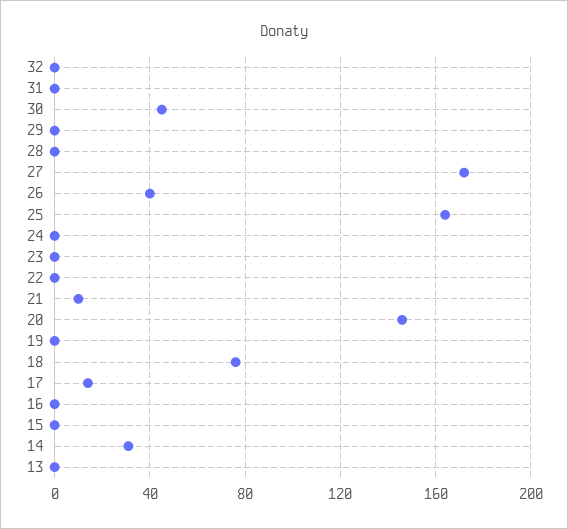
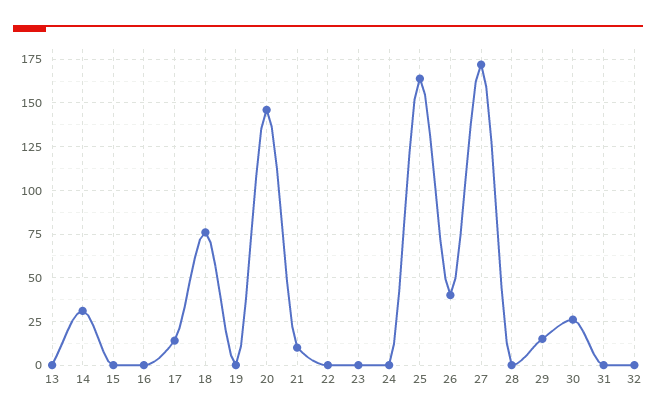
  {
    "32": 0,
    "31": 0,
-   "30": 45,
+   "30": 25,
-   "29": 0,
+   "29": 15,
    "28": 0,
    "27": 170,
    "26": 40,
    "25": 165,
    "24": 0,
    "23": 0,
    "22": 0,
    "21": 10,
    "20": 145,
    "19": 0,
    "18": 75,
    "17": 15,
    "16": 0,
    "15": 0,
    "14": 30,
    "13": 0
  }

